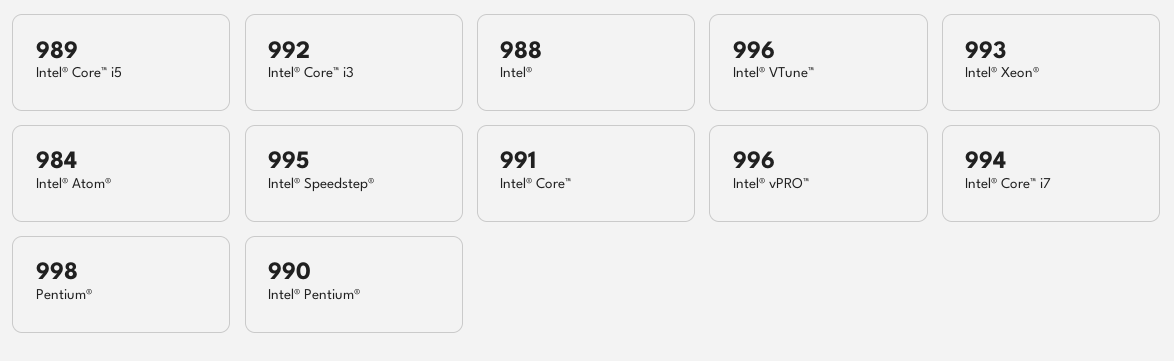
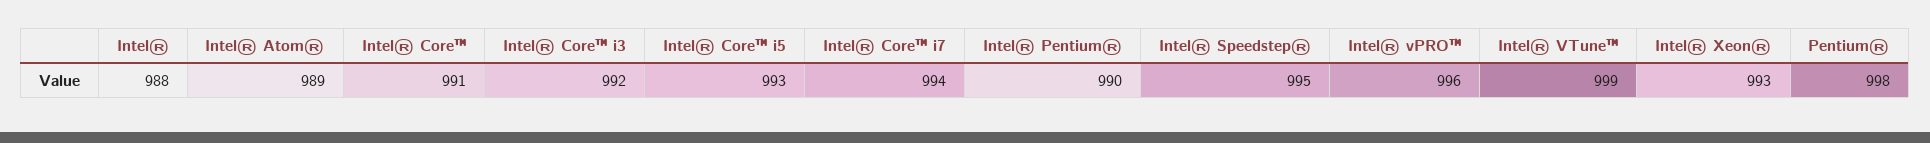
  {
-   "Intel® Core™ i5": 989,
+   "Intel® Core™ i5": 993,
    "Intel® Core™ i3": 992,
    "Intel®": 988,
-   "Intel® VTune™": 996,
+   "Intel® VTune™": 999,
    "Intel® Xeon®": 993,
-   "Intel® Atom®": 984,
+   "Intel® Atom®": 989,
    "Intel® Speedstep®": 995,
    "Intel® Core™": 991,
    "Intel® vPRO™": 996,
    "Intel® Core™ i7": 994,
    "Pentium®": 998,
    "Intel® Pentium®": 990
  }

